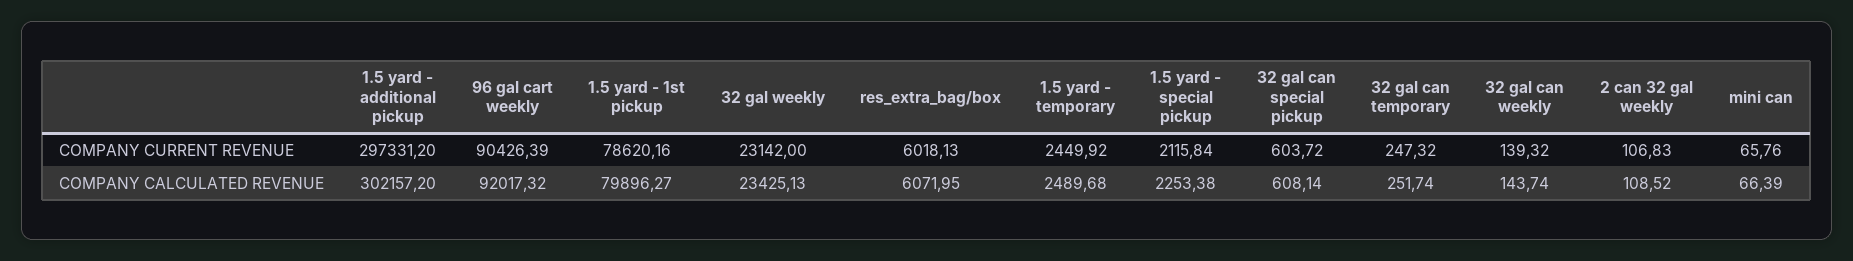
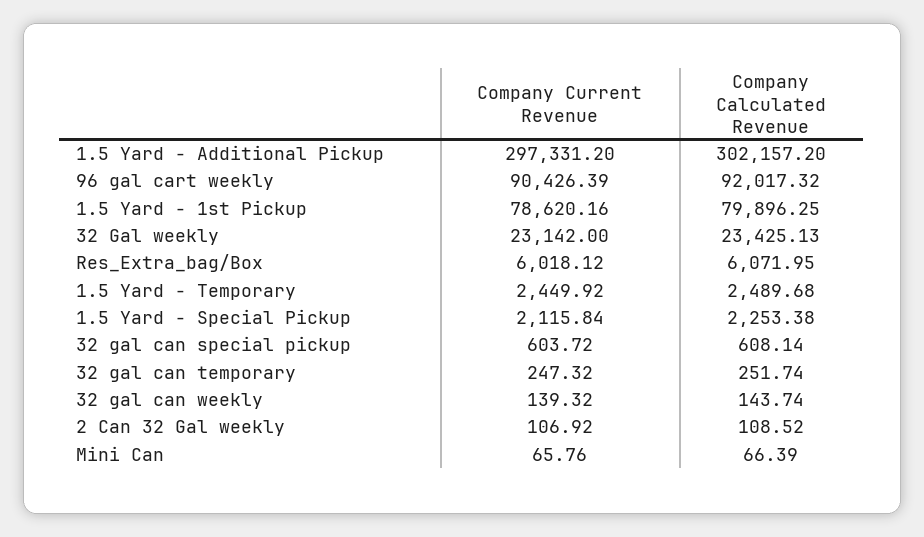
  {
    "1.5 yard - additional pickup": {
      "COMPANY CURRENT REVENUE": 297331.2,
      "COMPANY CALCULATED REVENUE": 302157.2
    },
    "96 gal cart weekly": {
      "COMPANY CURRENT REVENUE": 90426.39,
      "COMPANY CALCULATED REVENUE": 92017.32
    },
    "1.5 yard - 1st pickup": {
      "COMPANY CURRENT REVENUE": 78620.16,
-     "COMPANY CALCULATED REVENUE": 79896.27
+     "COMPANY CALCULATED REVENUE": 79896.25
    },
    "32 gal weekly": {
      "COMPANY CURRENT REVENUE": 23142,
      "COMPANY CALCULATED REVENUE": 23425.13
    },
    "res_extra_bag/box": {
-     "COMPANY CURRENT REVENUE": 6018.13,
+     "COMPANY CURRENT REVENUE": 6018.12,
      "COMPANY CALCULATED REVENUE": 6071.95
    },
    "1.5 yard - temporary": {
      "COMPANY CURRENT REVENUE": 2449.92,
      "COMPANY CALCULATED REVENUE": 2489.68
    },
    "1.5 yard - special pickup": {
      "COMPANY CURRENT REVENUE": 2115.84,
      "COMPANY CALCULATED REVENUE": 2253.38
    },
    "32 gal can special pickup": {
      "COMPANY CURRENT REVENUE": 603.72,
      "COMPANY CALCULATED REVENUE": 608.14
    },
    "32 gal can temporary": {
      "COMPANY CURRENT REVENUE": 247.32,
      "COMPANY CALCULATED REVENUE": 251.74
    },
    "32 gal can weekly": {
      "COMPANY CURRENT REVENUE": 139.32,
      "COMPANY CALCULATED REVENUE": 143.74
    },
    "2 can 32 gal weekly": {
-     "COMPANY CURRENT REVENUE": 106.83,
+     "COMPANY CURRENT REVENUE": 106.92,
      "COMPANY CALCULATED REVENUE": 108.52
    },
    "mini can": {
      "COMPANY CURRENT REVENUE": 65.76,
      "COMPANY CALCULATED REVENUE": 66.39
    }
  }

